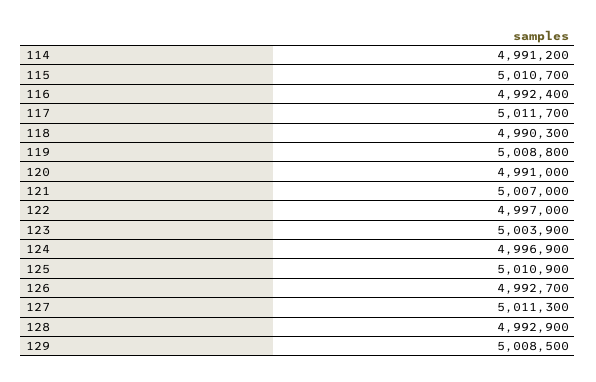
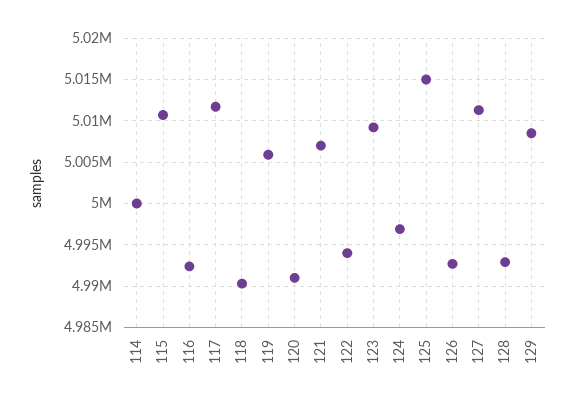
  {
-   "114": 4991200,
+   "114": 5000000,
    "115": 5010700,
    "116": 4992400,
    "117": 5011700,
    "118": 4990300,
-   "119": 5008800,
+   "119": 5006000,
    "120": 4991000,
    "121": 5007000,
-   "122": 4997000,
+   "122": 4994000,
-   "123": 5003900,
+   "123": 5009000,
    "124": 4996900,
-   "125": 5010900,
+   "125": 5015000,
    "126": 4992700,
    "127": 5011300,
    "128": 4992900,
    "129": 5008500
  }

